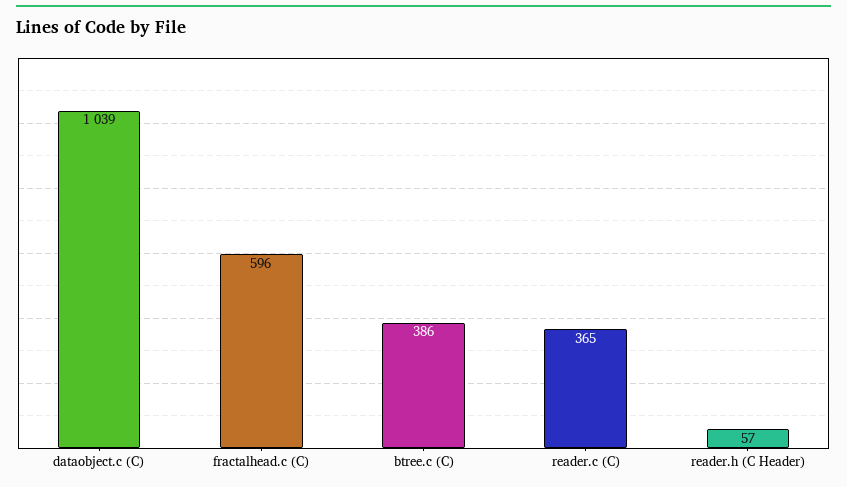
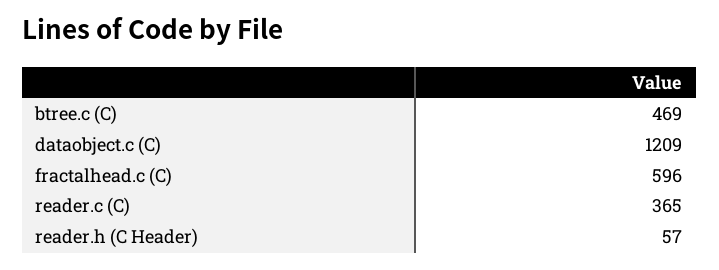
  {
-   "dataobject.c (C)": 1039,
+   "dataobject.c (C)": 1209,
    "fractalhead.c (C)": 596,
-   "btree.c (C)": 386,
+   "btree.c (C)": 469,
    "reader.c (C)": 365,
    "reader.h (C Header)": 57
  }

